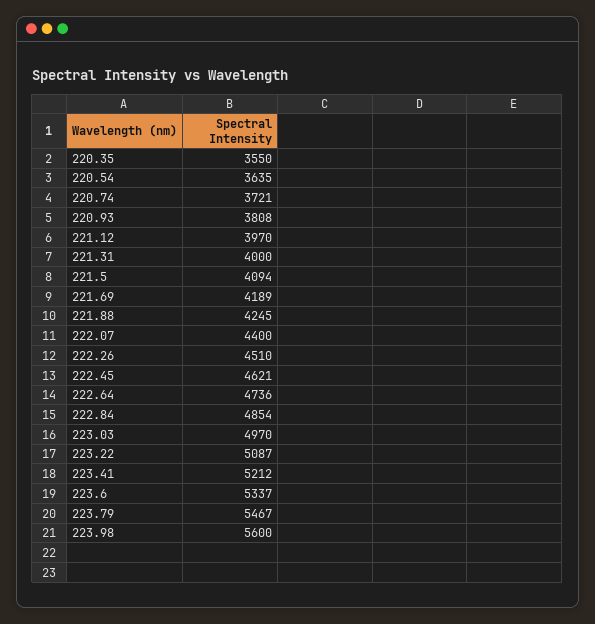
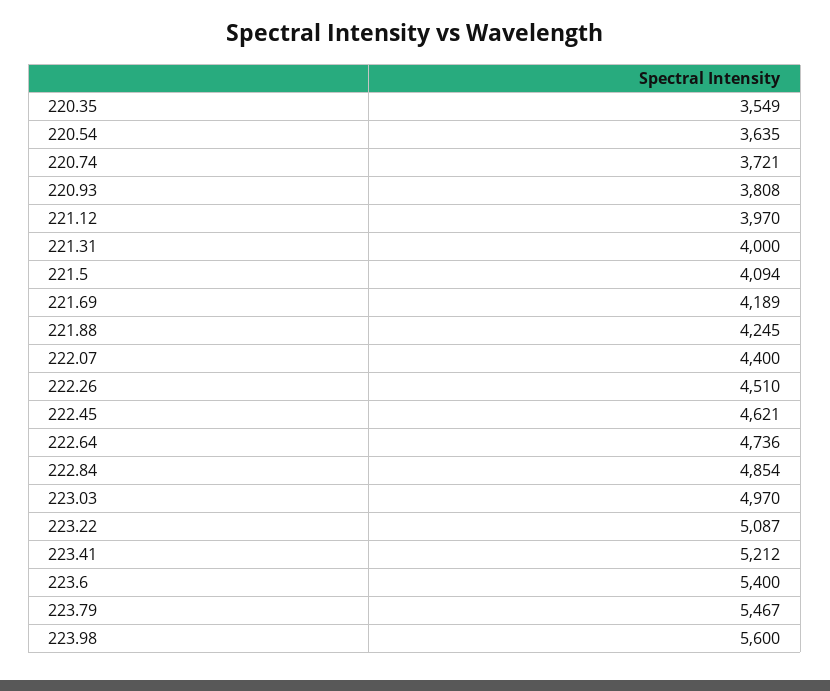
  {
-   "220.35": 3550,
+   "220.35": 3549,
    "220.54": 3635,
    "220.74": 3721,
    "220.93": 3808,
    "221.12": 3970,
    "221.31": 4000,
    "221.5": 4094,
    "221.69": 4189,
    "221.88": 4245,
    "222.07": 4400,
    "222.26": 4510,
    "222.45": 4621,
    "222.64": 4736,
    "222.84": 4854,
    "223.03": 4970,
    "223.22": 5087,
    "223.41": 5212,
-   "223.6": 5337,
+   "223.6": 5400,
    "223.79": 5467,
    "223.98": 5600
  }

